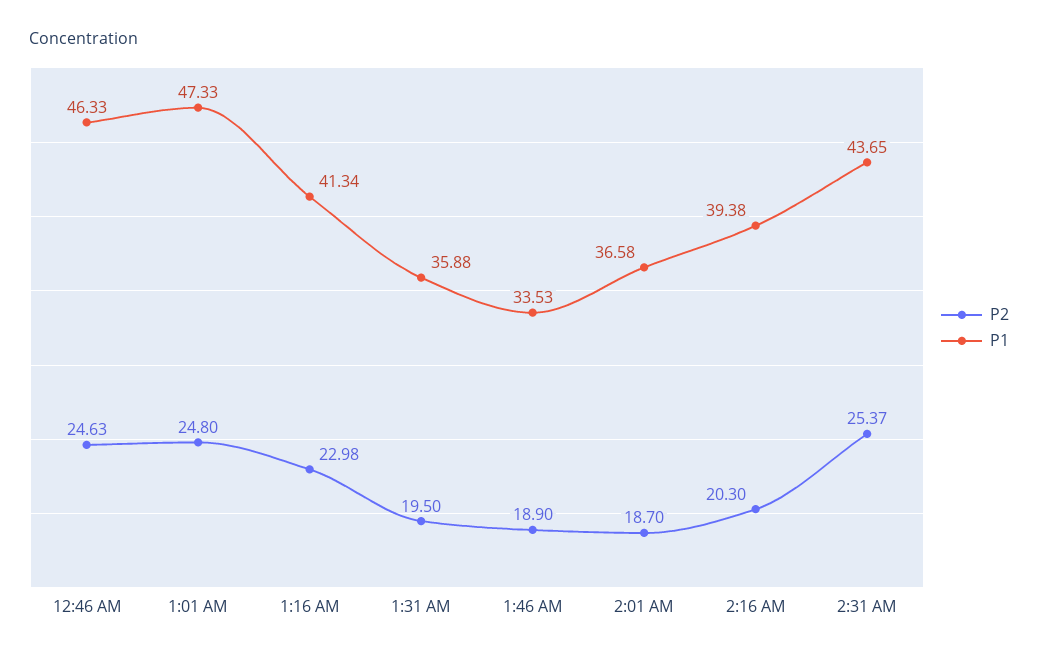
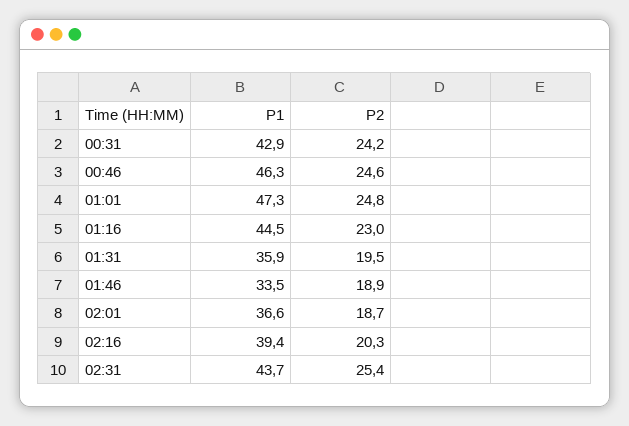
  {
    "P2": {
      "12:46 AM": 24.63,
      "1:01 AM": 24.8,
      "1:16 AM": 22.98,
      "1:31 AM": 19.5,
      "1:46 AM": 18.9,
      "2:01 AM": 18.7,
      "2:16 AM": 20.3,
-     "2:31 AM": 25.37
+     "2:31 AM": 25.37,
+     "00:31": 24.2
    },
    "P1": {
      "12:46 AM": 46.33,
      "1:01 AM": 47.33,
-     "1:16 AM": 41.34,
+     "1:16 AM": 44.5,
      "1:31 AM": 35.88,
      "1:46 AM": 33.53,
      "2:01 AM": 36.58,
      "2:16 AM": 39.38,
-     "2:31 AM": 43.65
+     "2:31 AM": 43.65,
+     "00:31": 42.9
    }
  }

